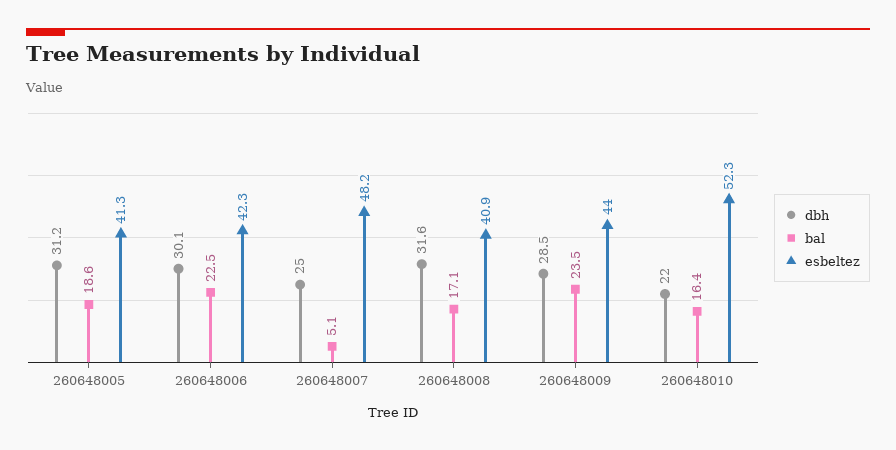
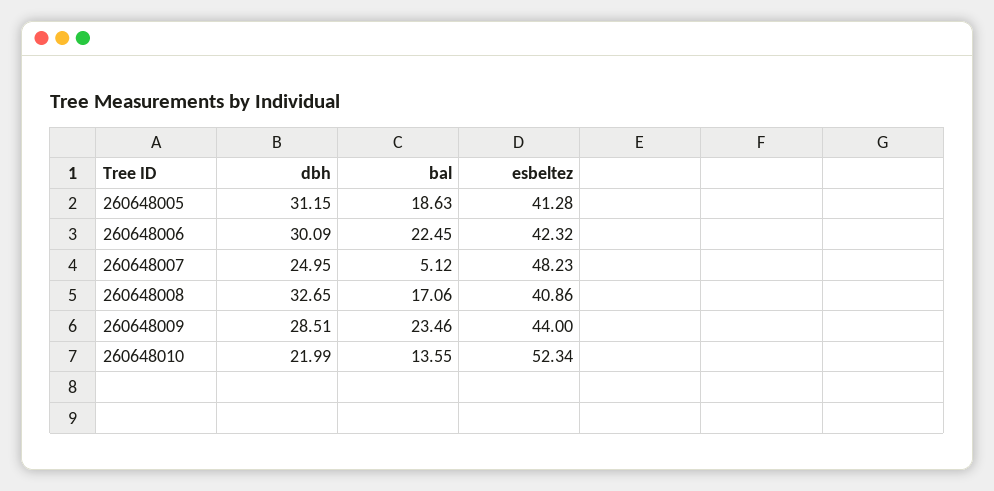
  {
    "dbh": {
      "260648005": 31.15,
      "260648006": 30.09,
      "260648007": 24.95,
-     "260648008": 31.6,
+     "260648008": 32.65,
      "260648009": 28.51,
      "260648010": 21.99
    },
    "bal": {
      "260648005": 18.63,
      "260648006": 22.45,
      "260648007": 5.12,
      "260648008": 17.06,
      "260648009": 23.46,
-     "260648010": 16.4
+     "260648010": 13.55
    },
    "esbeltez": {
      "260648005": 41.28,
      "260648006": 42.32,
      "260648007": 48.23,
      "260648008": 40.86,
      "260648009": 44,
      "260648010": 52.34
    }
  }

